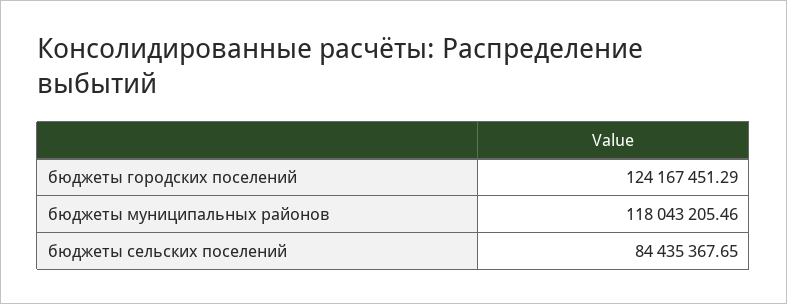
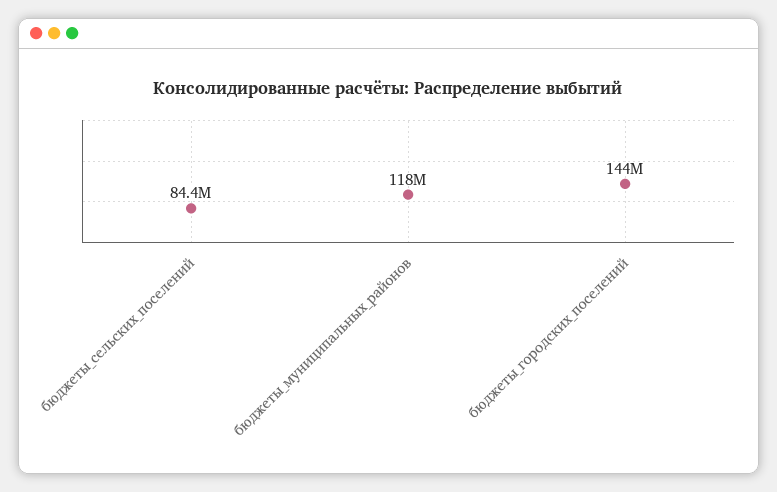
  {
-   "бюджеты городских поселений": 124167451.29,
+   "бюджеты городских поселений": 144000000,
    "бюджеты муниципальных районов": 118043205.46,
    "бюджеты сельских поселений": 84435367.65
  }

